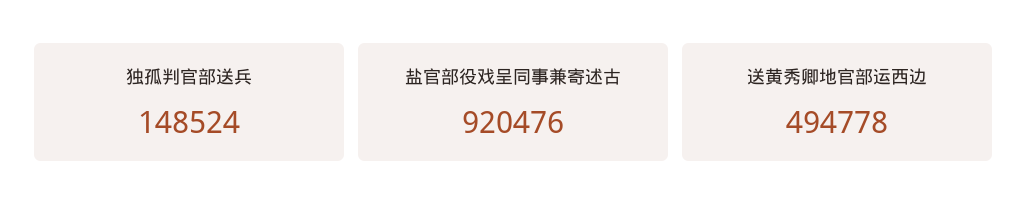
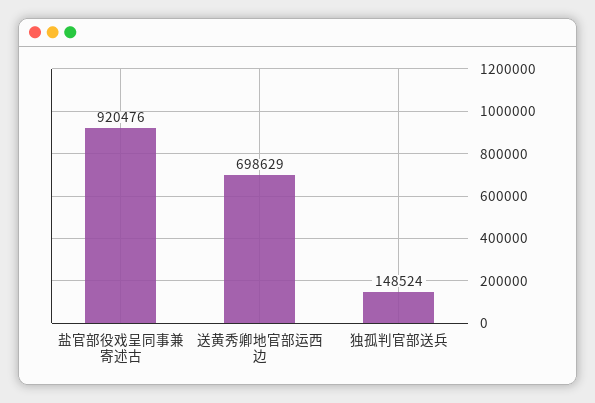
  {
    "独孤判官部送兵": 148524,
    "盐官部役戏呈同事兼寄述古": 920476,
-   "送黄秀卿地官部运西边": 494778
+   "送黄秀卿地官部运西边": 698629
  }

